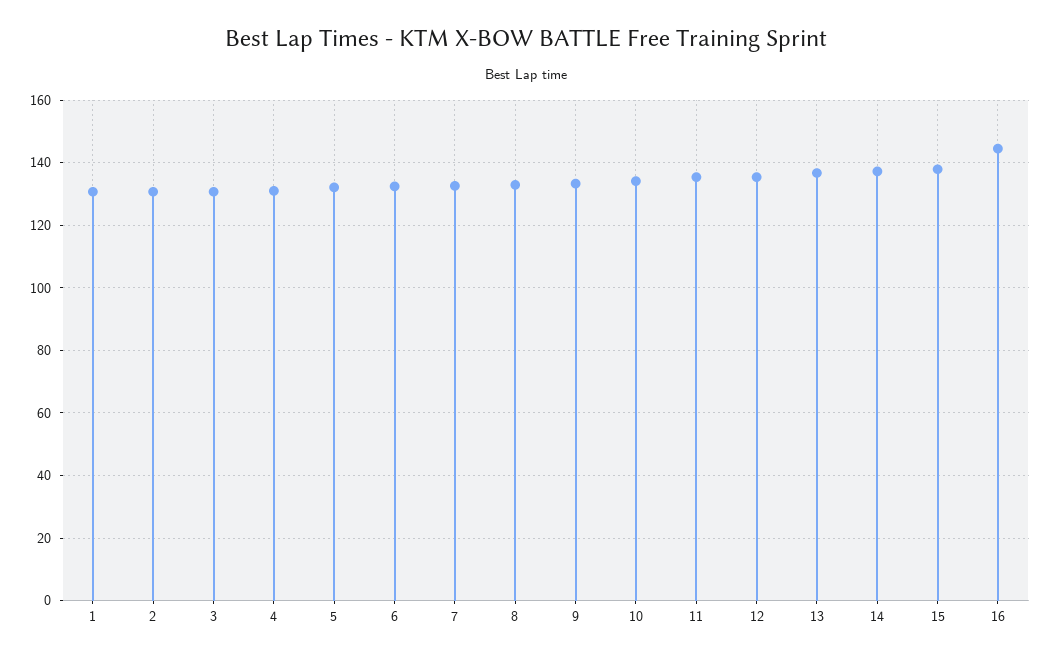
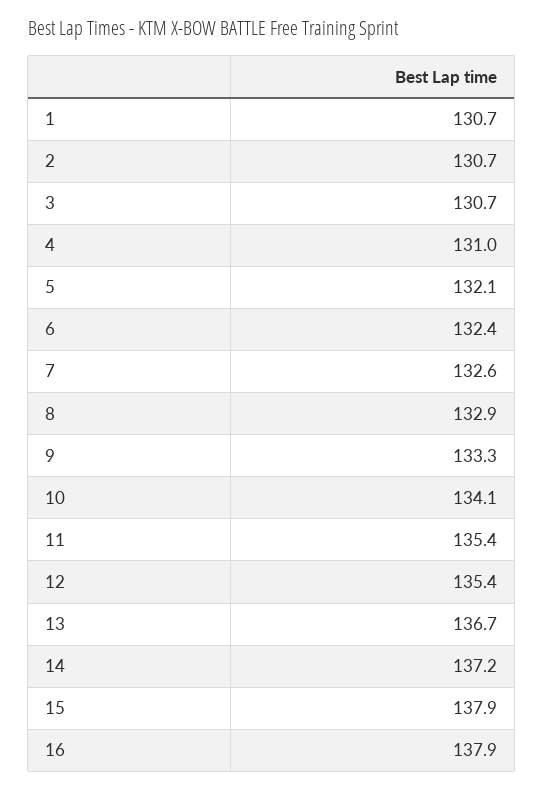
  {
    "1": 130.7,
    "2": 130.7,
    "3": 130.7,
    "4": 131,
    "5": 132.1,
    "6": 132.4,
    "7": 132.6,
    "8": 132.9,
    "9": 133.3,
    "10": 134.1,
    "11": 135.4,
    "12": 135.4,
    "13": 136.7,
    "14": 137.2,
    "15": 137.9,
-   "16": 144
+   "16": 137.9
  }

